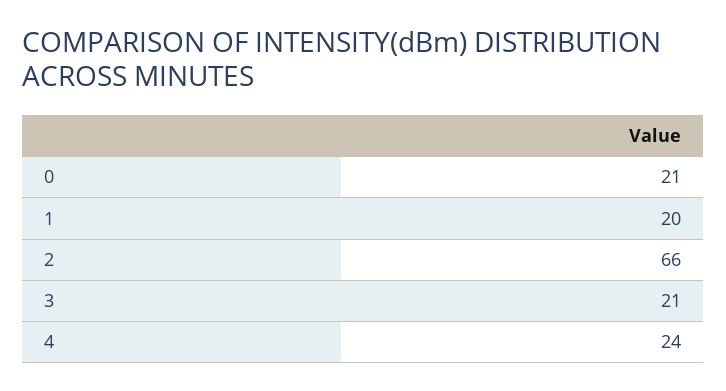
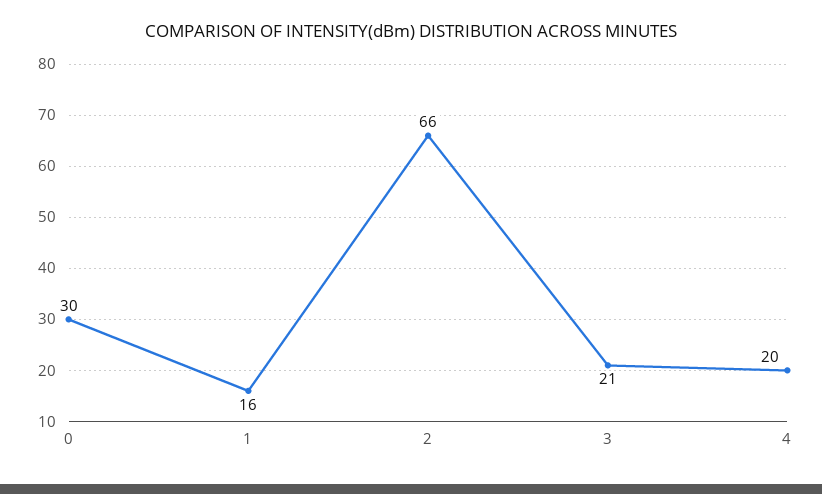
  {
-   "0": 21,
+   "0": 30,
-   "1": 20,
+   "1": 16,
    "2": 66,
    "3": 21,
-   "4": 24
+   "4": 20
  }

